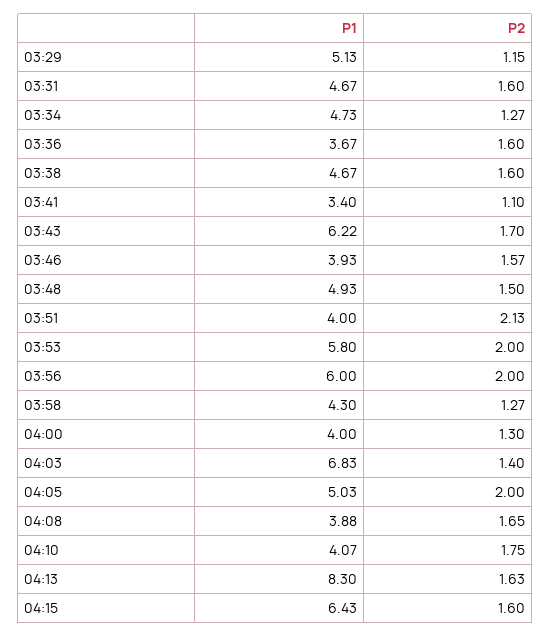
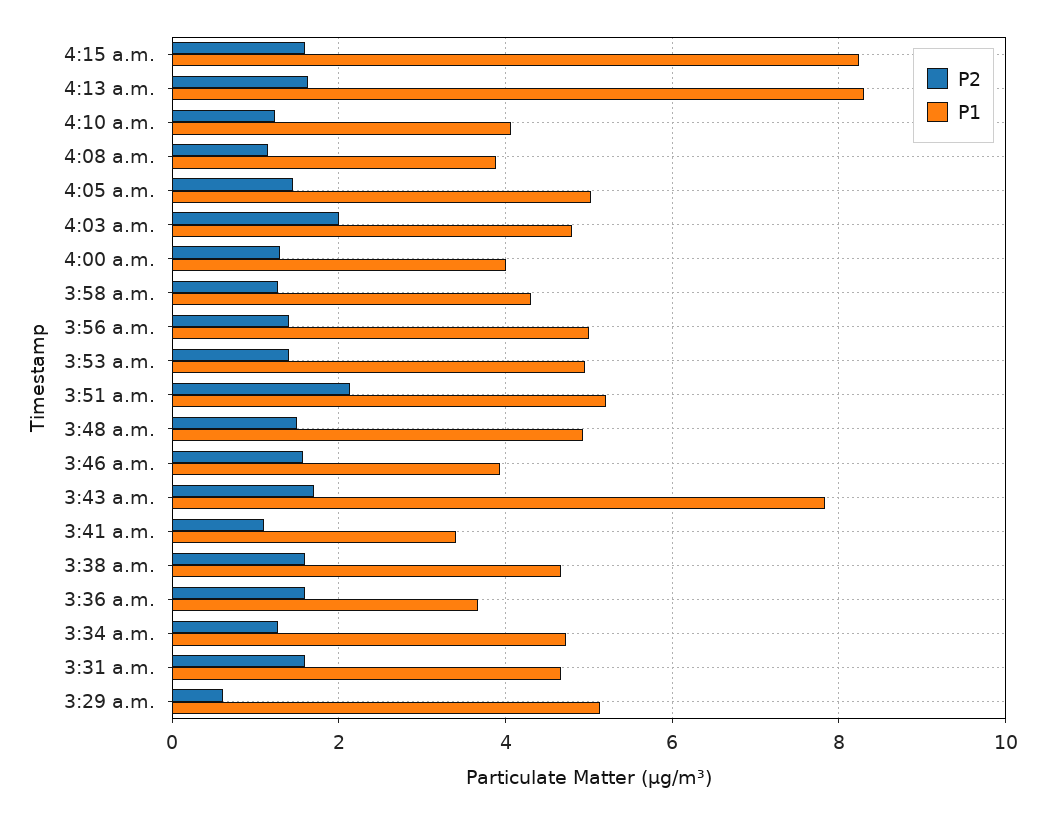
  {
    "P1": {
      "03:29": 5.13,
      "03:31": 4.67,
      "03:34": 4.73,
      "03:36": 3.67,
      "03:38": 4.67,
      "03:41": 3.4,
-     "03:43": 6.22,
+     "03:43": 7.8,
      "03:46": 3.93,
      "03:48": 4.93,
-     "03:51": 4,
+     "03:51": 5.2,
-     "03:53": 5.8,
+     "03:53": 5,
-     "03:56": 6,
+     "03:56": 5,
      "03:58": 4.3,
      "04:00": 4,
-     "04:03": 6.83,
+     "04:03": 4.8,
      "04:05": 5.03,
      "04:08": 3.88,
      "04:10": 4.07,
      "04:13": 8.3,
-     "04:15": 6.43
+     "04:15": 8.2
    },
    "P2": {
-     "03:29": 1.15,
+     "03:29": 0.6,
      "03:31": 1.6,
      "03:34": 1.27,
      "03:36": 1.6,
      "03:38": 1.6,
      "03:41": 1.1,
      "03:43": 1.7,
      "03:46": 1.57,
      "03:48": 1.5,
      "03:51": 2.13,
-     "03:53": 2,
+     "03:53": 1.4,
-     "03:56": 2,
+     "03:56": 1.4,
      "03:58": 1.27,
      "04:00": 1.3,
-     "04:03": 1.4,
+     "04:03": 2,
-     "04:05": 2,
+     "04:05": 1.4,
-     "04:08": 1.65,
+     "04:08": 1.2,
-     "04:10": 1.75,
+     "04:10": 1.2,
      "04:13": 1.63,
      "04:15": 1.6
    }
  }

